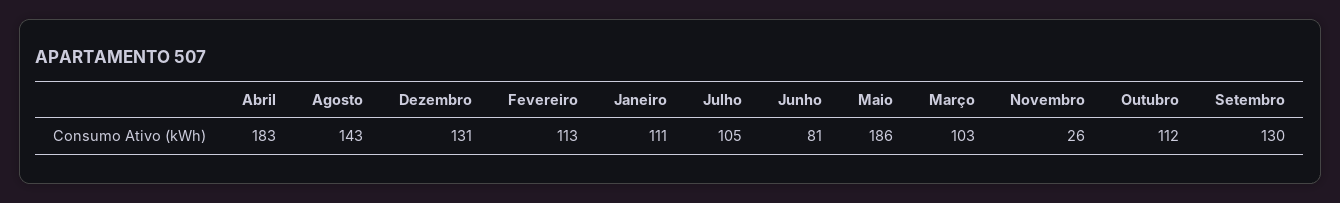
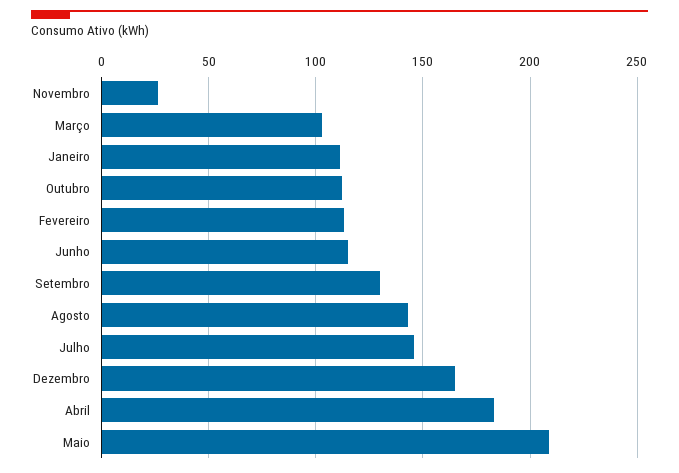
  {
    "Abril": 183,
    "Agosto": 143,
-   "Dezembro": 131,
+   "Dezembro": 165,
    "Fevereiro": 113,
    "Janeiro": 111,
-   "Julho": 105,
+   "Julho": 145,
-   "Junho": 81,
+   "Junho": 115,
-   "Maio": 186,
+   "Maio": 210,
    "Março": 103,
    "Novembro": 26,
    "Outubro": 112,
    "Setembro": 130
  }

